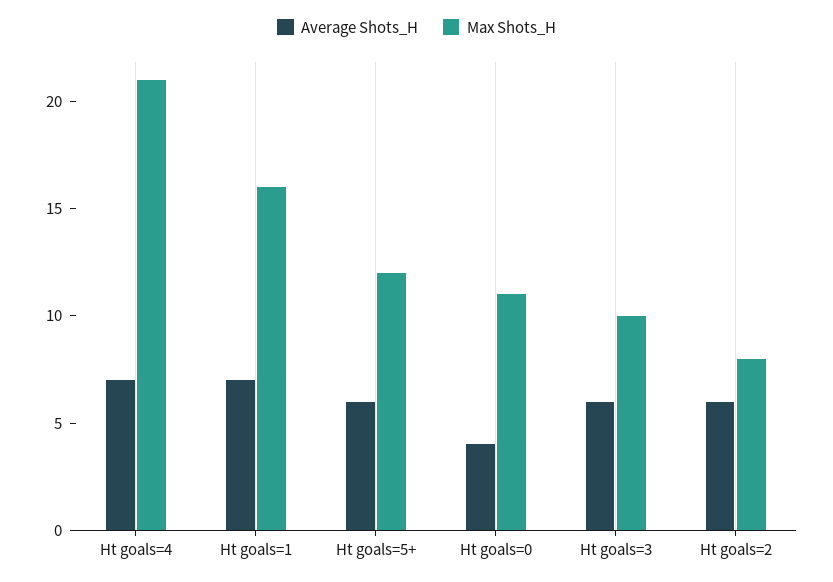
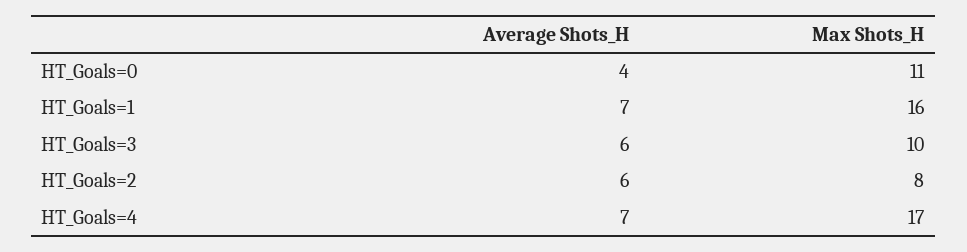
  {
    "Average Shots_H": {
      "Ht goals=4": 7,
      "Ht goals=1": 7,
-     "Ht goals=5+": 6,
      "Ht goals=0": 4,
      "Ht goals=3": 6,
      "Ht goals=2": 6
    },
    "Max Shots_H": {
-     "Ht goals=4": 21,
+     "Ht goals=4": 17,
      "Ht goals=1": 16,
-     "Ht goals=5+": 12,
      "Ht goals=0": 11,
      "Ht goals=3": 10,
      "Ht goals=2": 8
    }
  }

